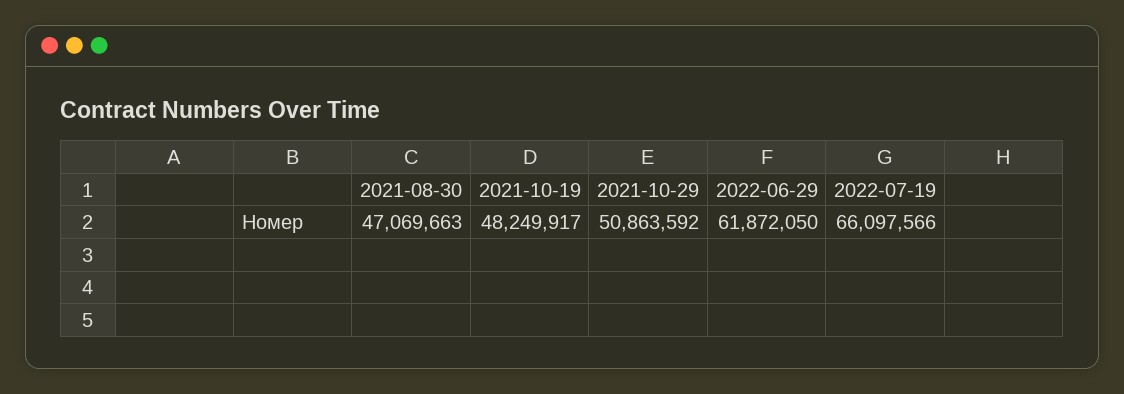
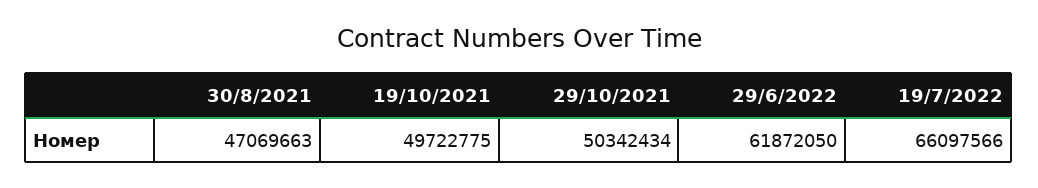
  {
    "2021-08-30": 47069663,
-   "2021-10-19": 48249917,
+   "2021-10-19": 49722775,
-   "2021-10-29": 50863592,
+   "2021-10-29": 50342434,
    "2022-06-29": 61872050,
    "2022-07-19": 66097566
  }

